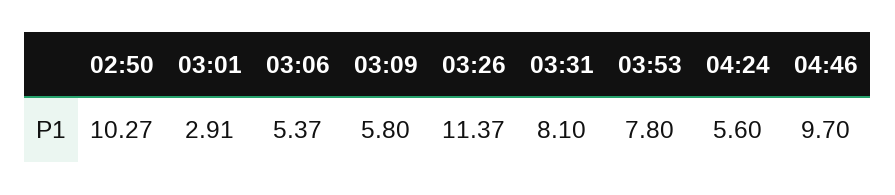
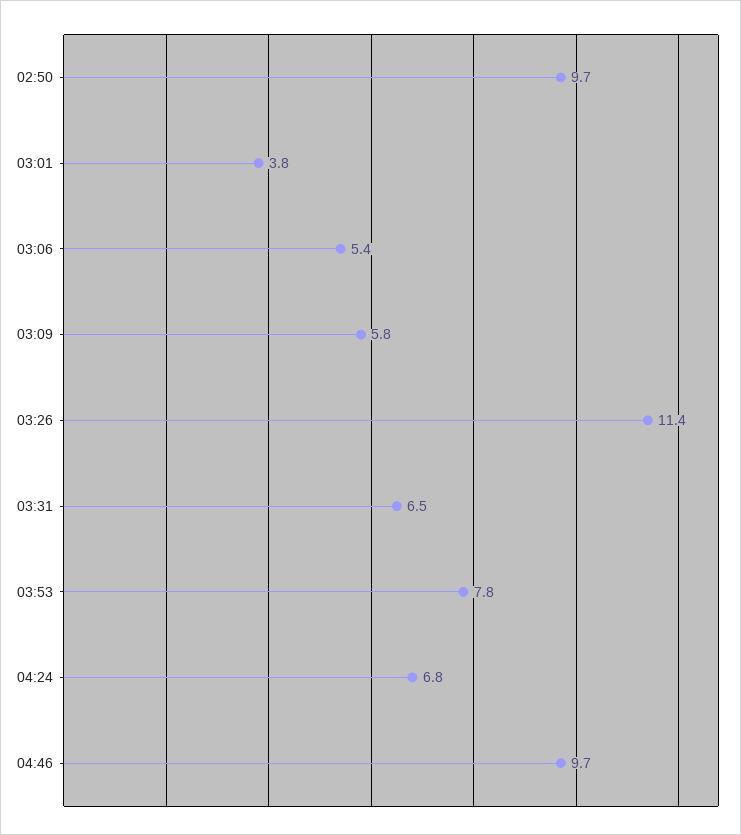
  {
-   "02:50": 10.27,
+   "02:50": 9.7,
-   "03:01": 2.91,
+   "03:01": 3.8,
    "03:06": 5.37,
    "03:09": 5.8,
    "03:26": 11.37,
-   "03:31": 8.1,
+   "03:31": 6.5,
    "03:53": 7.8,
-   "04:24": 5.6,
+   "04:24": 6.8,
    "04:46": 9.7
  }

